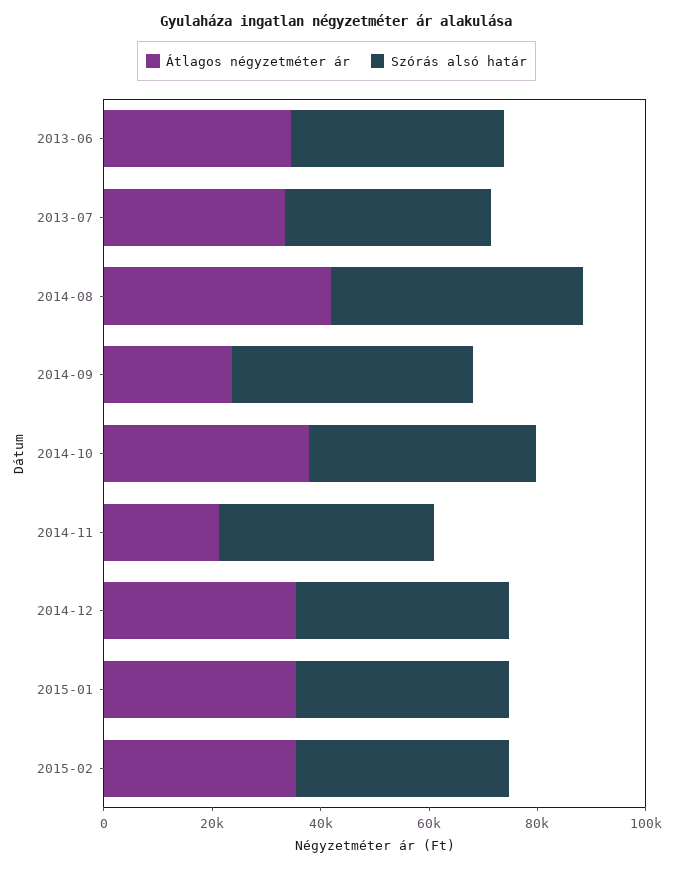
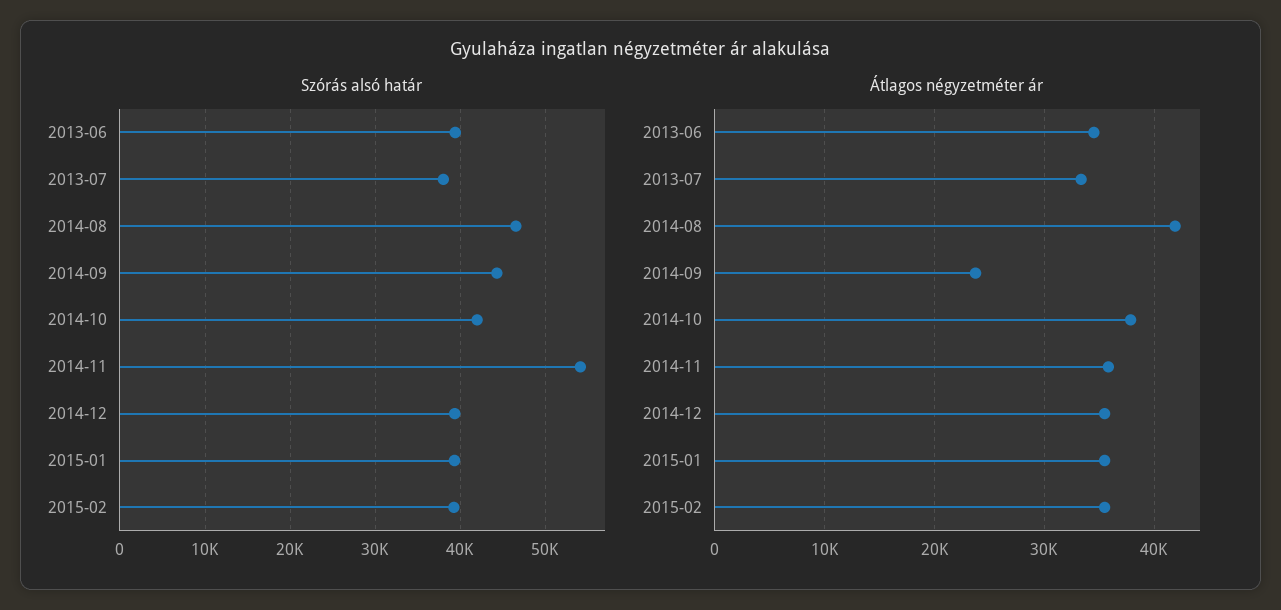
  {
    "Átlagos négyzetméter ár": {
      "2013-06": 34000,
      "2013-07": 33000,
      "2014-08": 42000,
      "2014-09": 24000,
      "2014-10": 38000,
-     "2014-11": 20000,
+     "2014-11": 36000,
      "2014-12": 35000,
      "2015-01": 35000,
      "2015-02": 35000
    },
    "Szórás alsó határ": {
      "2013-06": 39000,
      "2013-07": 38000,
      "2014-08": 47000,
      "2014-09": 44000,
      "2014-10": 42000,
-     "2014-11": 40000,
+     "2014-11": 54000,
      "2014-12": 39000,
      "2015-01": 39000,
      "2015-02": 39000
    }
  }

